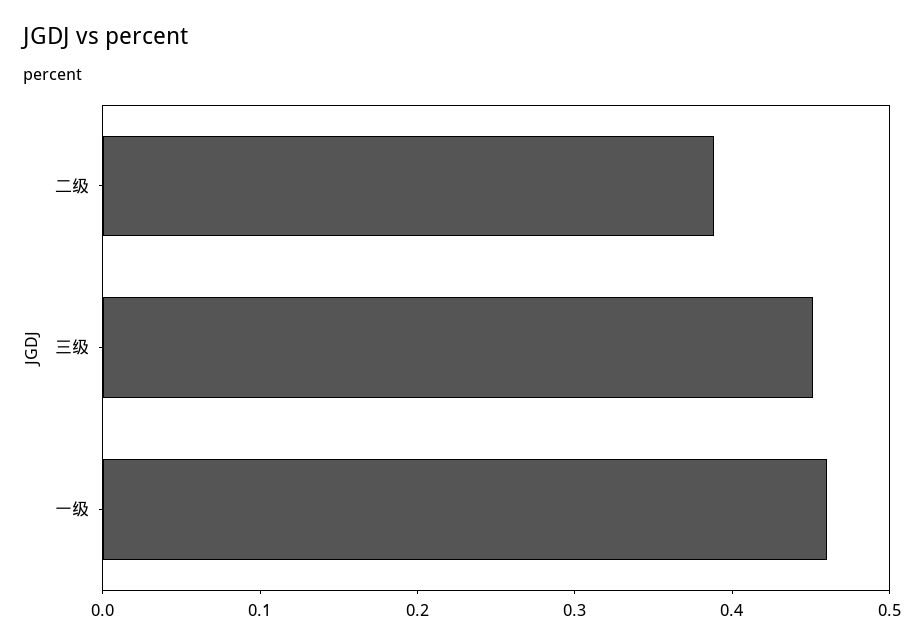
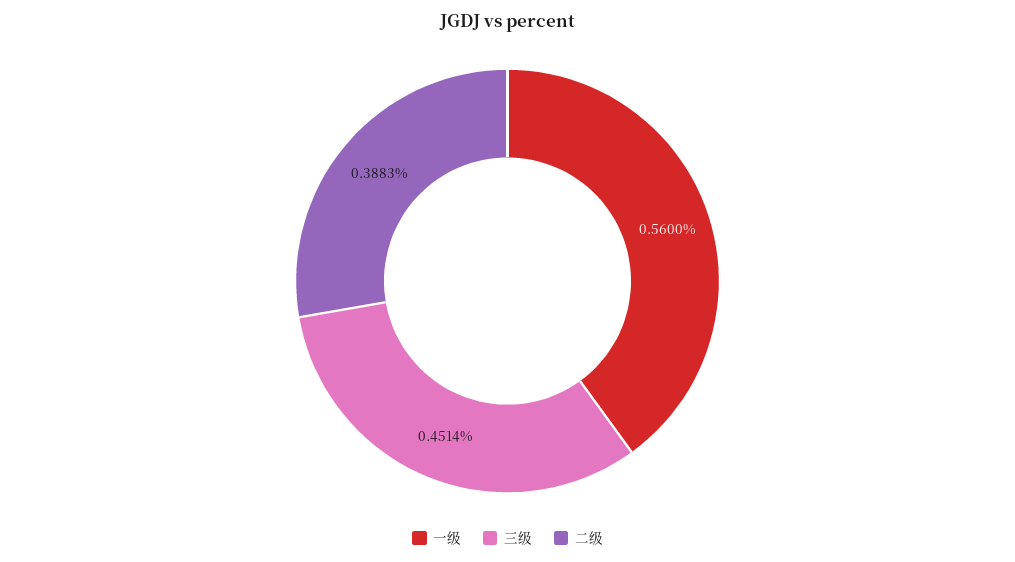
  {
    "二级": 0.3883,
    "三级": 0.4514,
-   "一级": 0.46
+   "一级": 0.56
  }

